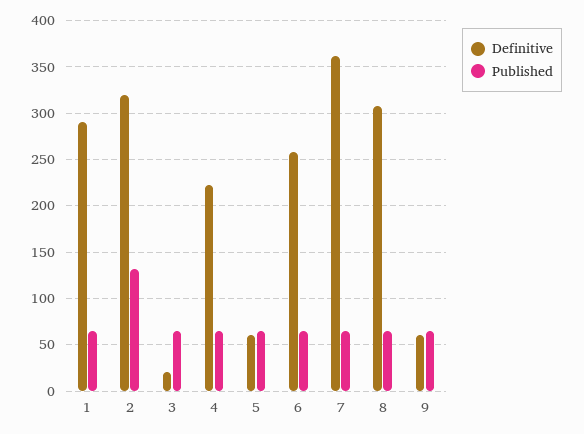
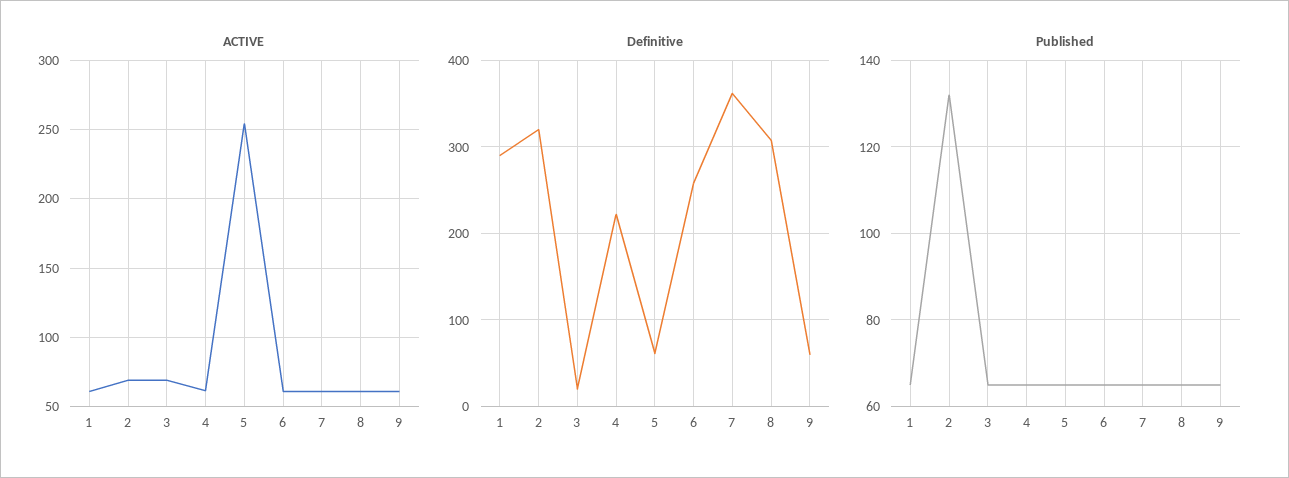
  {
    "Definitive": {
      "1": 290,
      "2": 320,
      "3": 20,
      "4": 220,
      "5": 60,
      "6": 260,
      "7": 360,
      "8": 310,
      "9": 60
    },
    "Published": {
      "1": 65,
      "2": 130,
      "3": 65,
      "4": 65,
      "5": 65,
      "6": 65,
      "7": 65,
      "8": 65,
      "9": 65
-   }
+   },
+   "ACTIVE": {
+     "1": 60,
+     "2": 70,
+     "3": 70,
+     "4": 60,
+     "5": 255,
+     "6": 60,
+     "7": 60,
+     "8": 60,
+     "9": 60
+   }
  }

